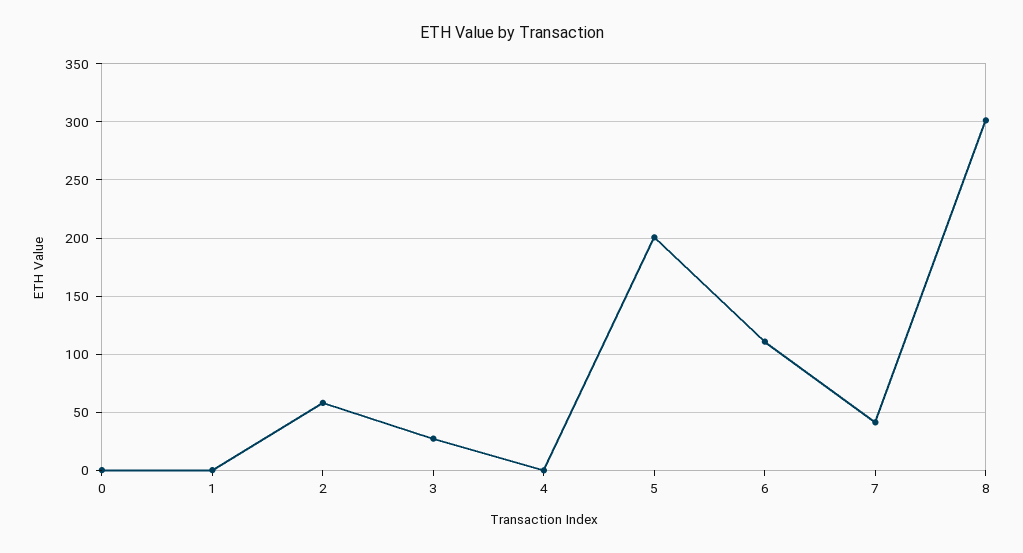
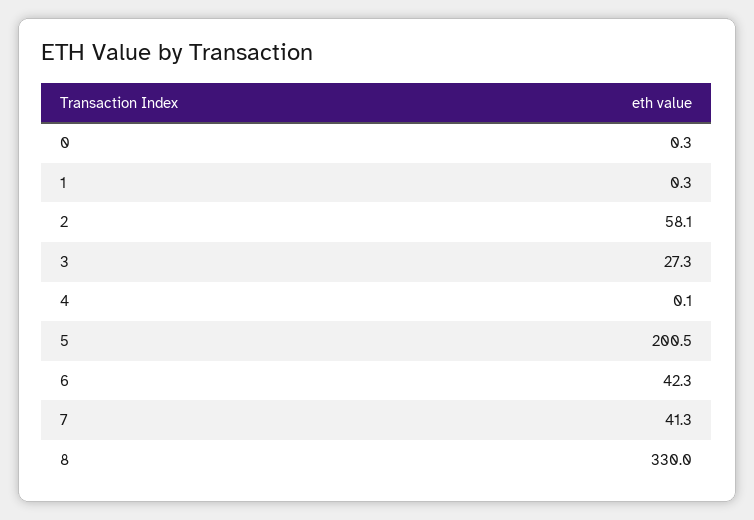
  {
    "0": 0.3,
    "1": 0.3,
    "2": 58.1,
    "3": 27.3,
    "4": 0.1,
    "5": 200.5,
-   "6": 110,
+   "6": 42.3,
    "7": 41.3,
-   "8": 300
+   "8": 330
  }

